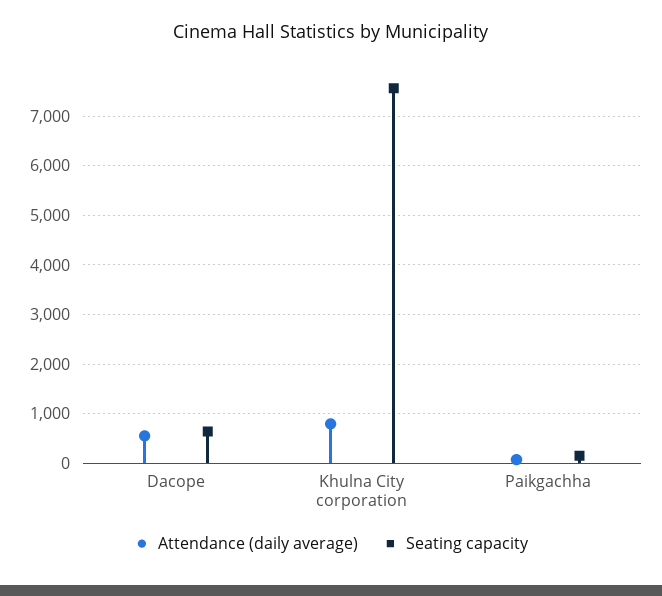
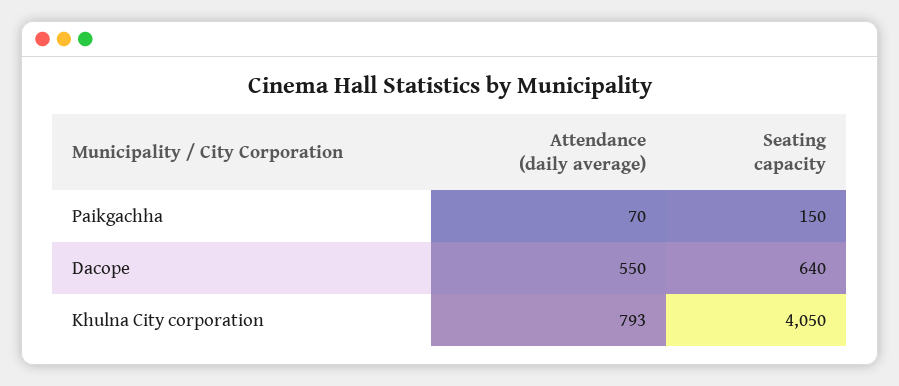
  {
    "Attendance (daily average)": {
      "Dacope": 550,
      "Khulna City corporation": 793,
      "Paikgachha": 70
    },
    "Seating capacity": {
      "Dacope": 640,
-     "Khulna City corporation": 7600,
+     "Khulna City corporation": 4050,
      "Paikgachha": 150
    }
  }

